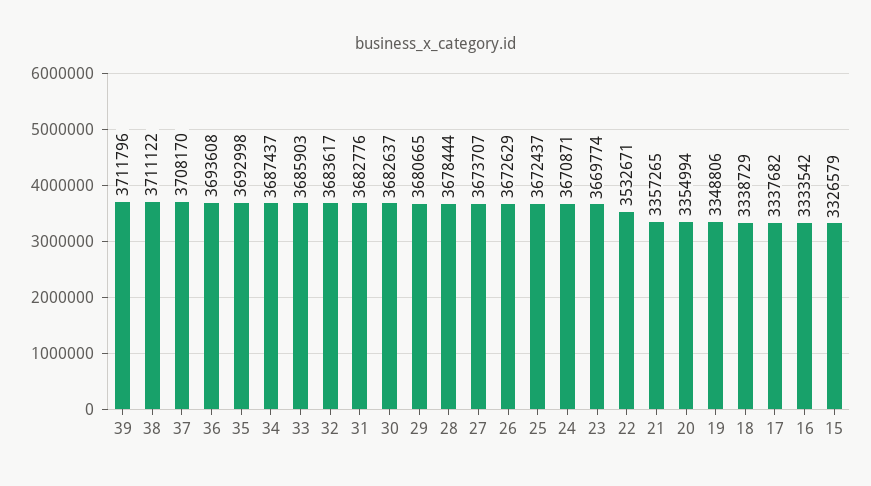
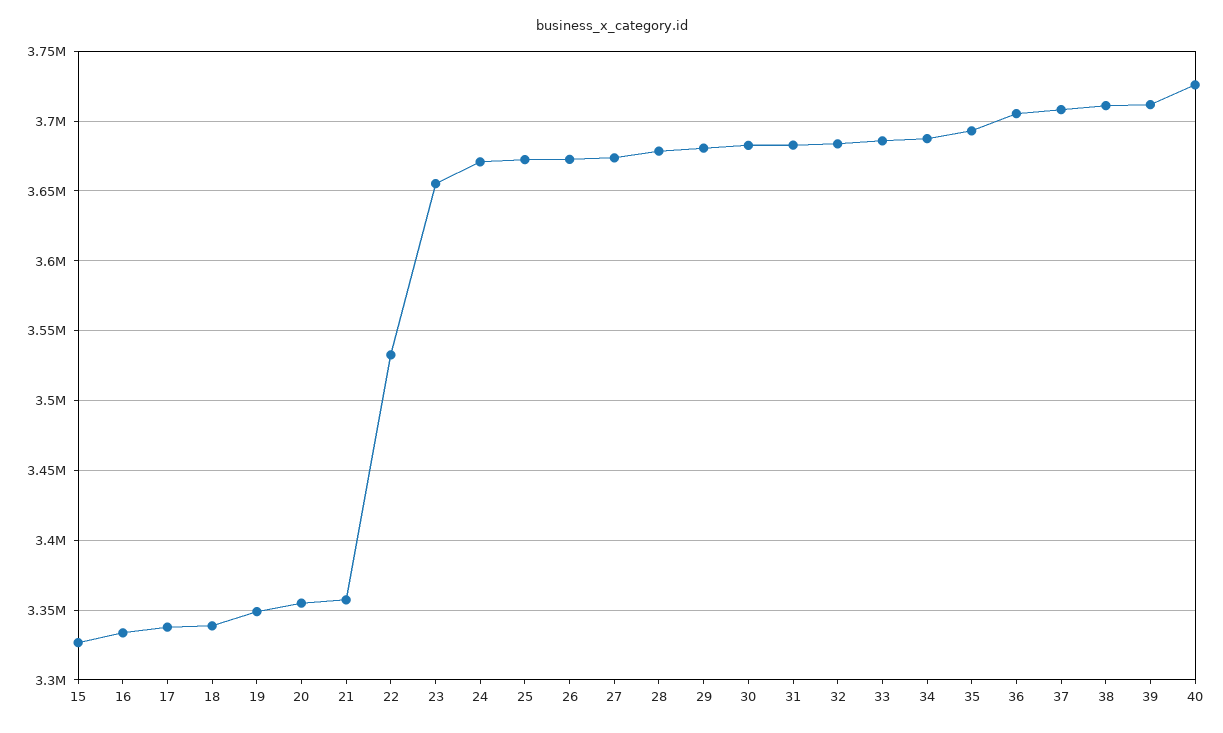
  {
    "39": 3711796,
    "38": 3711122,
    "37": 3708170,
-   "36": 3693608,
+   "36": 3705000,
    "35": 3692998,
    "34": 3687437,
    "33": 3685903,
    "32": 3683617,
    "31": 3682776,
    "30": 3682637,
    "29": 3680665,
    "28": 3678444,
    "27": 3673707,
    "26": 3672629,
    "25": 3672437,
    "24": 3670871,
-   "23": 3669774,
+   "23": 3655000,
    "22": 3532671,
    "21": 3357265,
    "20": 3354994,
    "19": 3348806,
    "18": 3338729,
    "17": 3337682,
    "16": 3333542,
-   "15": 3326579
+   "15": 3326579,
+   "40": 3725000
  }

